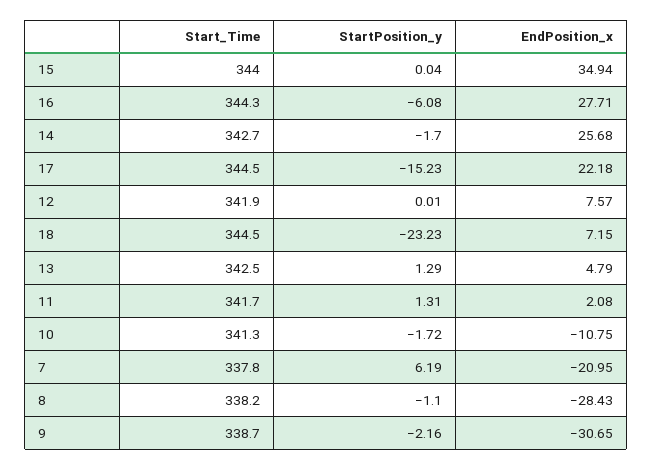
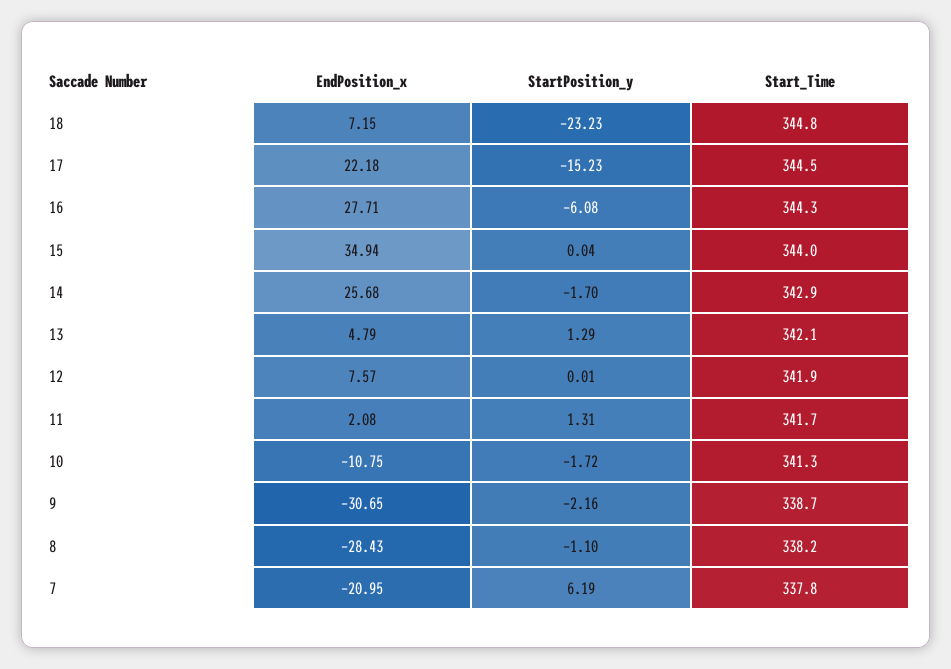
  {
    "Start_Time": {
      "15": 344,
      "16": 344.3,
-     "14": 342.7,
+     "14": 342.9,
      "17": 344.5,
      "12": 341.9,
-     "18": 344.5,
+     "18": 344.8,
-     "13": 342.5,
+     "13": 342.1,
      "11": 341.7,
      "10": 341.3,
      "7": 337.8,
      "8": 338.2,
      "9": 338.7
    },
    "StartPosition_y": {
      "15": 0.04,
      "16": -6.08,
      "14": -1.7,
      "17": -15.23,
      "12": 0.01,
      "18": -23.23,
      "13": 1.29,
      "11": 1.31,
      "10": -1.72,
      "7": 6.19,
      "8": -1.1,
      "9": -2.16
    },
    "EndPosition_x": {
      "15": 34.94,
      "16": 27.71,
      "14": 25.68,
      "17": 22.18,
      "12": 7.57,
      "18": 7.15,
      "13": 4.79,
      "11": 2.08,
      "10": -10.75,
      "7": -20.95,
      "8": -28.43,
      "9": -30.65
    }
  }

